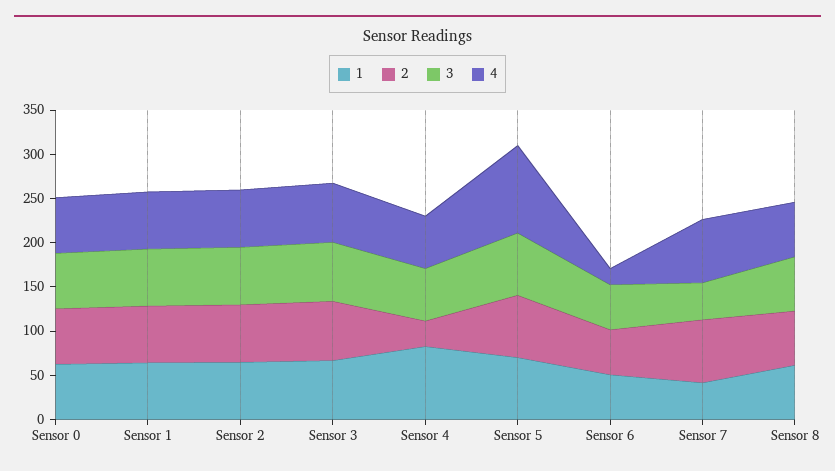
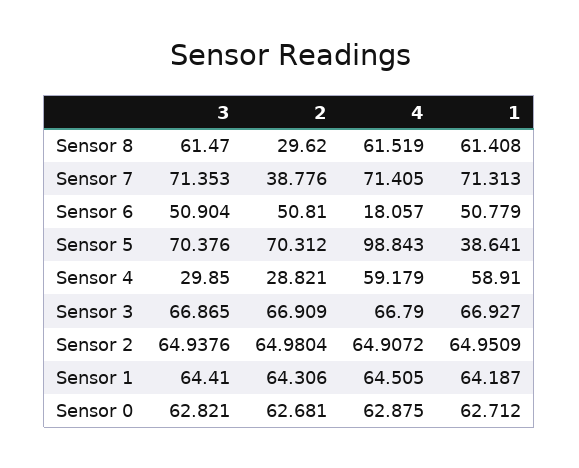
  {
    "1": {
      "Sensor 0": 62.712,
      "Sensor 1": 64.187,
      "Sensor 2": 64.9509,
      "Sensor 3": 66.927,
-     "Sensor 4": 80,
+     "Sensor 4": 58.91,
-     "Sensor 5": 70,
+     "Sensor 5": 38.641,
      "Sensor 6": 50.779,
-     "Sensor 7": 40,
+     "Sensor 7": 71.313,
      "Sensor 8": 61.408
    },
    "2": {
      "Sensor 0": 62.681,
      "Sensor 1": 64.306,
      "Sensor 2": 64.9804,
      "Sensor 3": 66.909,
      "Sensor 4": 28.821,
      "Sensor 5": 70.312,
      "Sensor 6": 50.81,
-     "Sensor 7": 70,
+     "Sensor 7": 38.776,
-     "Sensor 8": 60
+     "Sensor 8": 29.62
    },
    "3": {
      "Sensor 0": 62.821,
      "Sensor 1": 64.41,
      "Sensor 2": 64.9376,
      "Sensor 3": 66.865,
-     "Sensor 4": 60,
+     "Sensor 4": 29.85,
      "Sensor 5": 70.376,
      "Sensor 6": 50.904,
-     "Sensor 7": 40,
+     "Sensor 7": 71.353,
      "Sensor 8": 61.47
    },
    "4": {
      "Sensor 0": 62.875,
      "Sensor 1": 64.505,
      "Sensor 2": 64.9072,
      "Sensor 3": 66.79,
      "Sensor 4": 59.179,
      "Sensor 5": 98.843,
      "Sensor 6": 18.057,
      "Sensor 7": 71.405,
      "Sensor 8": 61.519
    }
  }

